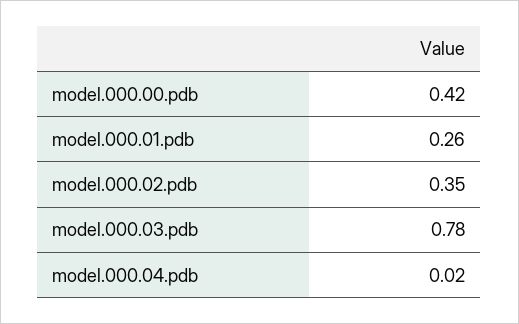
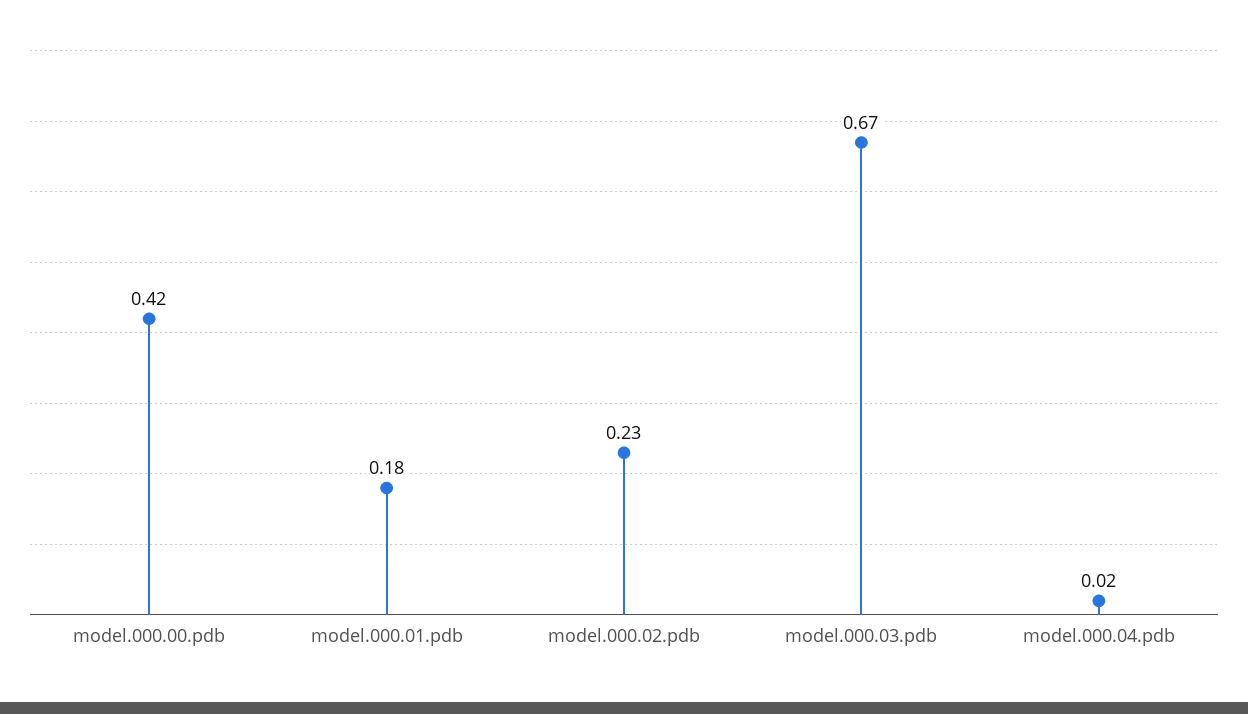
  {
    "model.000.00.pdb": 0.42,
-   "model.000.01.pdb": 0.26,
+   "model.000.01.pdb": 0.18,
-   "model.000.02.pdb": 0.35,
+   "model.000.02.pdb": 0.23,
-   "model.000.03.pdb": 0.78,
+   "model.000.03.pdb": 0.67,
    "model.000.04.pdb": 0.02
  }

